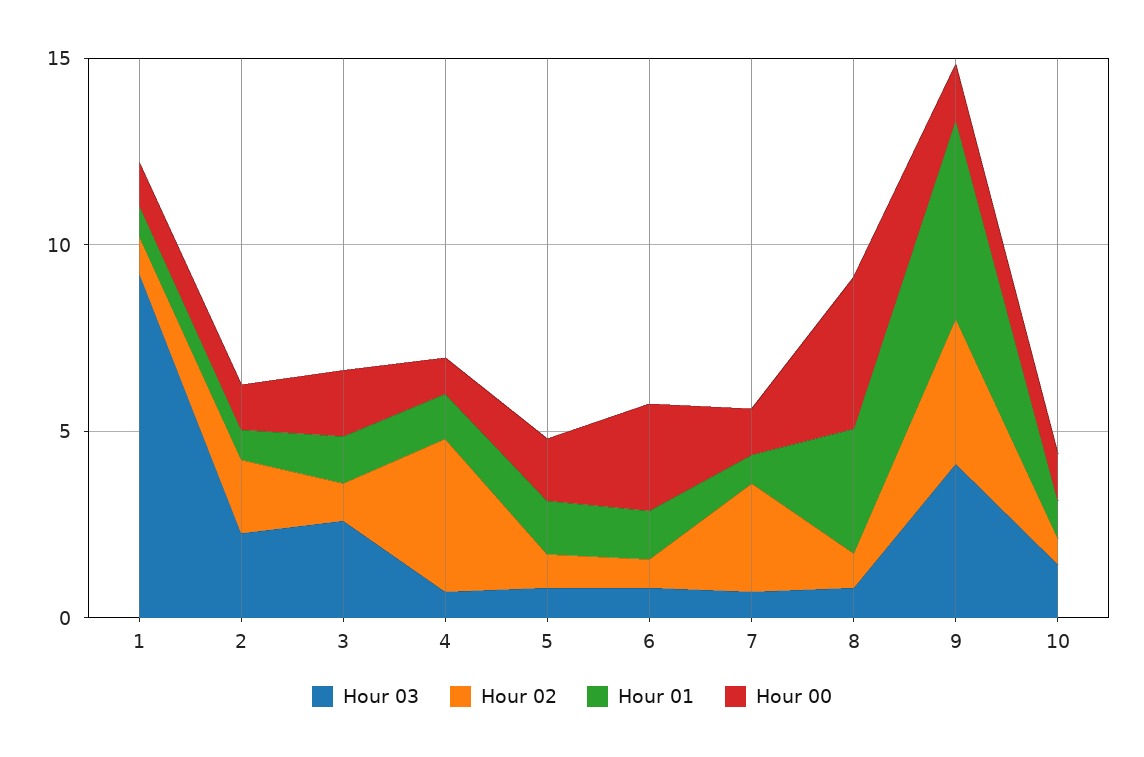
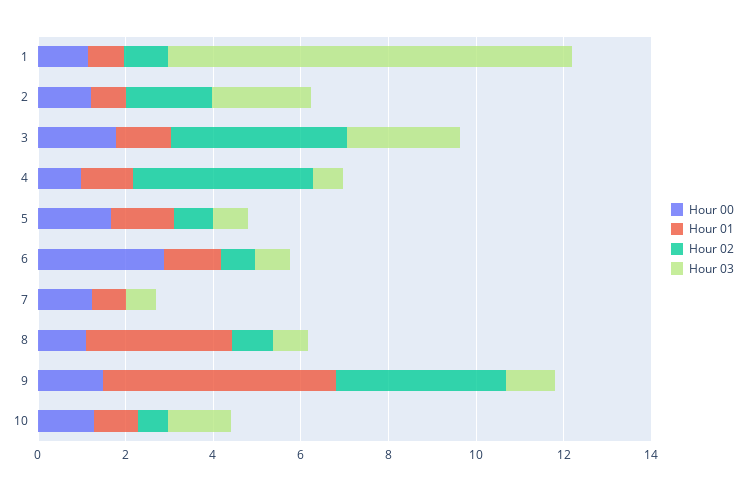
  {
    "Hour 03": {
      "1": 9,
      "2": 2.5,
      "3": 2.5,
      "4": 0.5,
      "5": 1,
      "6": 1,
      "7": 0.5,
      "8": 1,
-     "9": 4,
+     "9": 1,
      "10": 1.5
    },
    "Hour 02": {
      "1": 1,
      "2": 2,
-     "3": 1,
+     "3": 4,
      "4": 4,
      "5": 1,
      "6": 1,
-     "7": 3,
+     "7": 0,
      "8": 1,
      "9": 4,
      "10": 0.5
    },
    "Hour 01": {
      "1": 1,
      "2": 1,
      "3": 1.5,
      "4": 1,
      "5": 1.5,
      "6": 1.5,
      "7": 1,
      "8": 3.5,
      "9": 5.5,
      "10": 1
    },
    "Hour 00": {
      "1": 1,
      "2": 1,
      "3": 2,
      "4": 1,
      "5": 1.5,
      "6": 3,
      "7": 1,
-     "8": 4,
+     "8": 1,
      "9": 1.5,
      "10": 1.5
    }
  }

